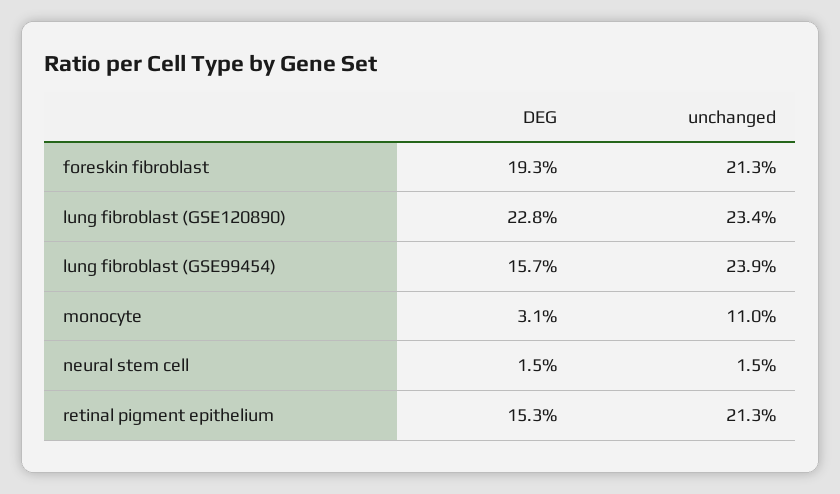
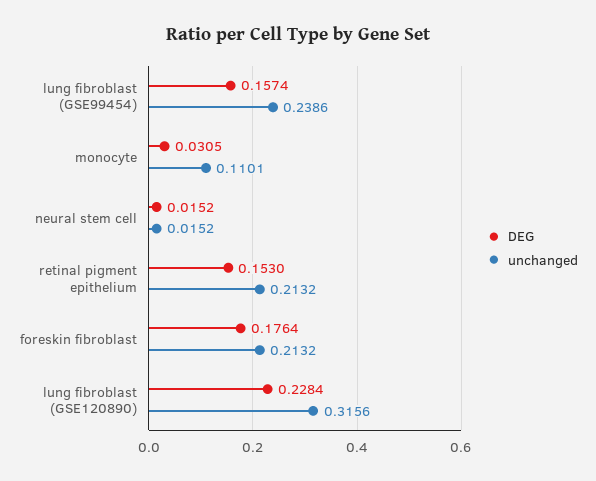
  {
    "DEG": {
-     "foreskin fibroblast": 0.193,
+     "foreskin fibroblast": 0.1764,
      "lung fibroblast (GSE120890)": 0.2284,
      "lung fibroblast (GSE99454)": 0.1574,
      "monocyte": 0.0305,
      "neural stem cell": 0.0152,
      "retinal pigment epithelium": 0.153
    },
    "unchanged": {
      "foreskin fibroblast": 0.2132,
-     "lung fibroblast (GSE120890)": 0.234,
+     "lung fibroblast (GSE120890)": 0.3156,
      "lung fibroblast (GSE99454)": 0.2386,
      "monocyte": 0.1101,
      "neural stem cell": 0.0152,
      "retinal pigment epithelium": 0.2132
    }
  }

